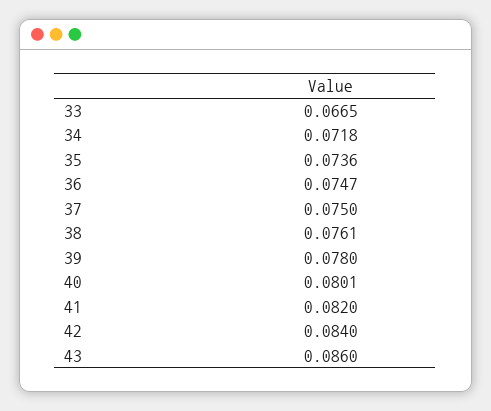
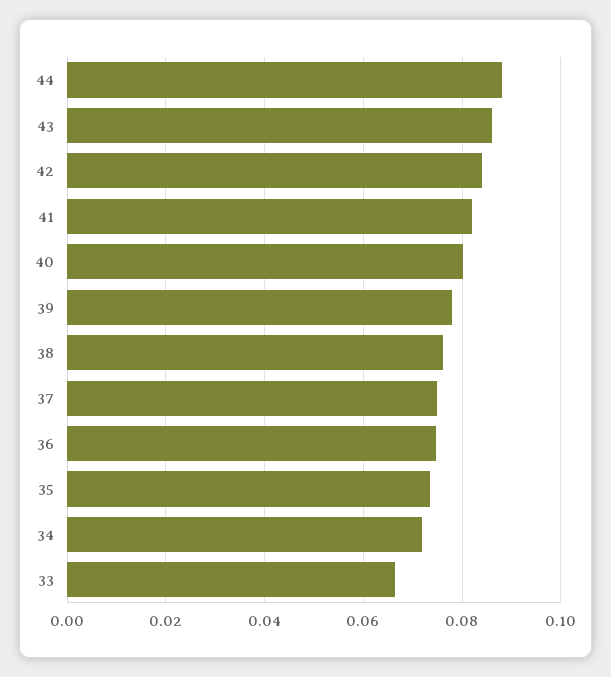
  {
    "33": 0.0665,
    "34": 0.0718,
    "35": 0.0736,
    "36": 0.0747,
    "37": 0.075,
    "38": 0.0761,
    "39": 0.078,
    "40": 0.0801,
    "41": 0.082,
    "42": 0.084,
-   "43": 0.086
+   "43": 0.086,
+   "44": 0.088
  }

